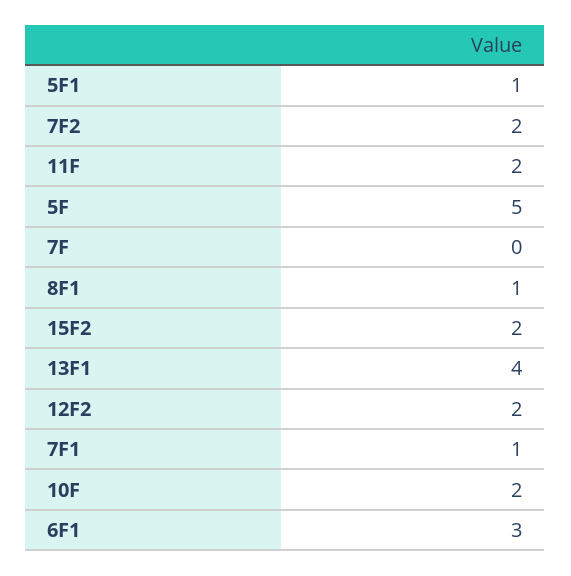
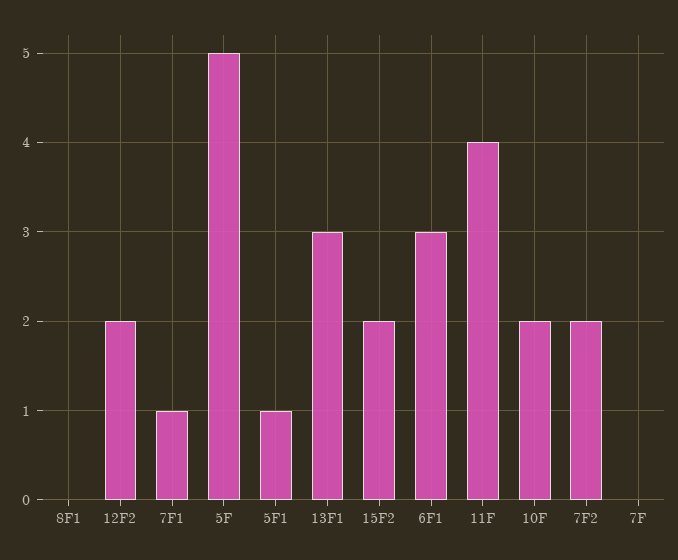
  {
    "5F1": 1,
    "7F2": 2,
-   "11F": 2,
+   "11F": 4,
    "5F": 5,
    "7F": 0,
-   "8F1": 1,
+   "8F1": 0,
    "15F2": 2,
-   "13F1": 4,
+   "13F1": 3,
    "12F2": 2,
    "7F1": 1,
    "10F": 2,
    "6F1": 3
  }

